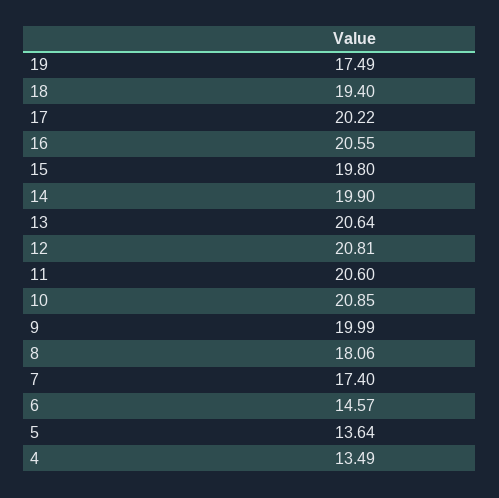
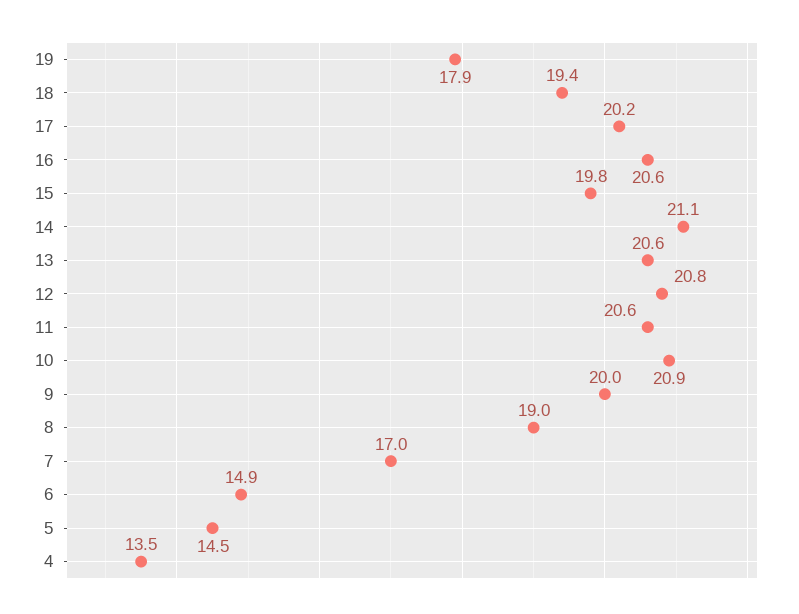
  {
-   "19": 17.49,
+   "19": 17.9,
    "18": 19.4,
    "17": 20.22,
    "16": 20.55,
    "15": 19.8,
-   "14": 19.9,
+   "14": 21.1,
    "13": 20.64,
    "12": 20.81,
    "11": 20.6,
    "10": 20.85,
    "9": 19.99,
-   "8": 18.06,
+   "8": 19,
-   "7": 17.4,
+   "7": 17,
-   "6": 14.57,
+   "6": 14.9,
-   "5": 13.64,
+   "5": 14.5,
    "4": 13.49
  }

